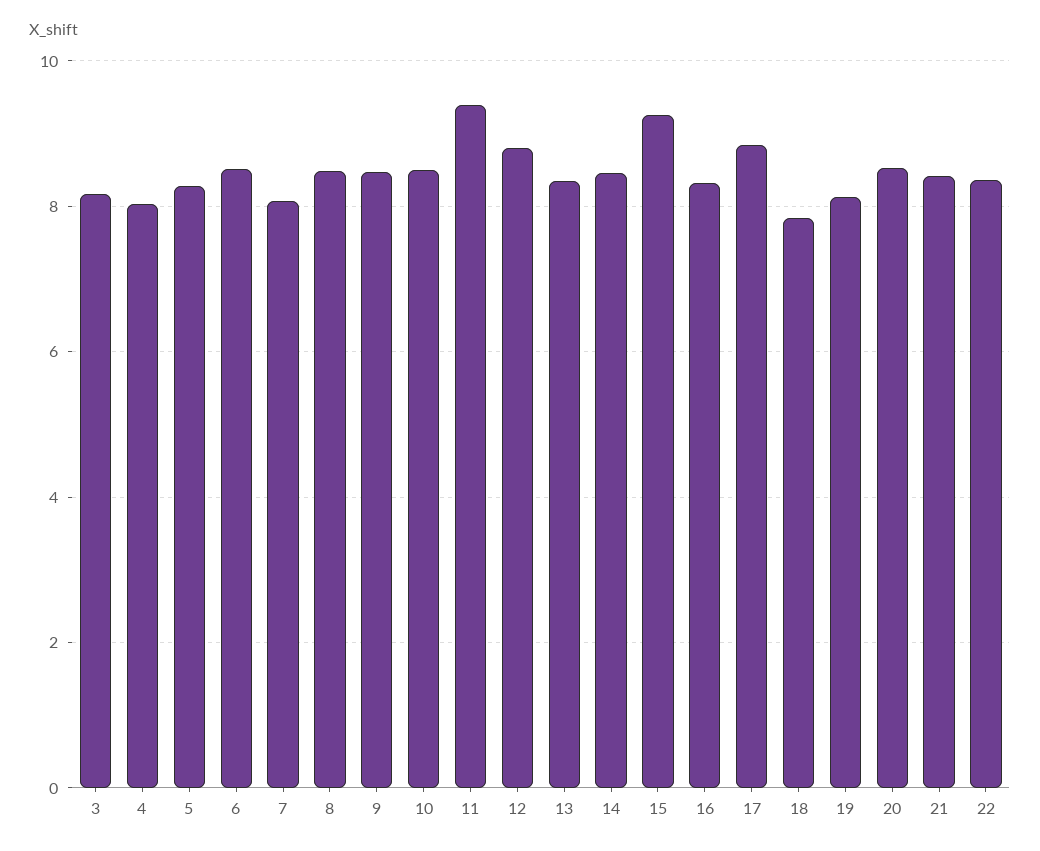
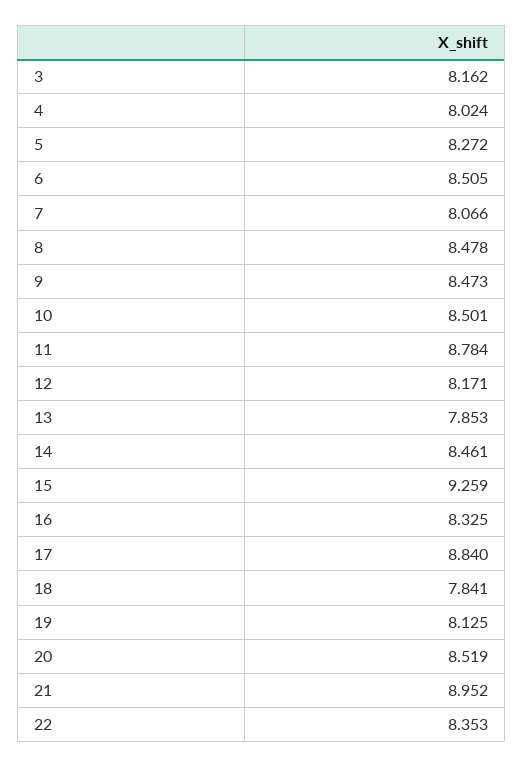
  {
    "3": 8.162,
    "4": 8.024,
    "5": 8.272,
    "6": 8.505,
    "7": 8.066,
    "8": 8.478,
    "9": 8.473,
    "10": 8.501,
-   "11": 9.4,
+   "11": 8.784,
-   "12": 8.8,
+   "12": 8.171,
-   "13": 8.4,
+   "13": 7.853,
    "14": 8.461,
    "15": 9.259,
    "16": 8.325,
    "17": 8.84,
    "18": 7.841,
    "19": 8.125,
    "20": 8.519,
-   "21": 8.4,
+   "21": 8.952,
    "22": 8.353
  }

